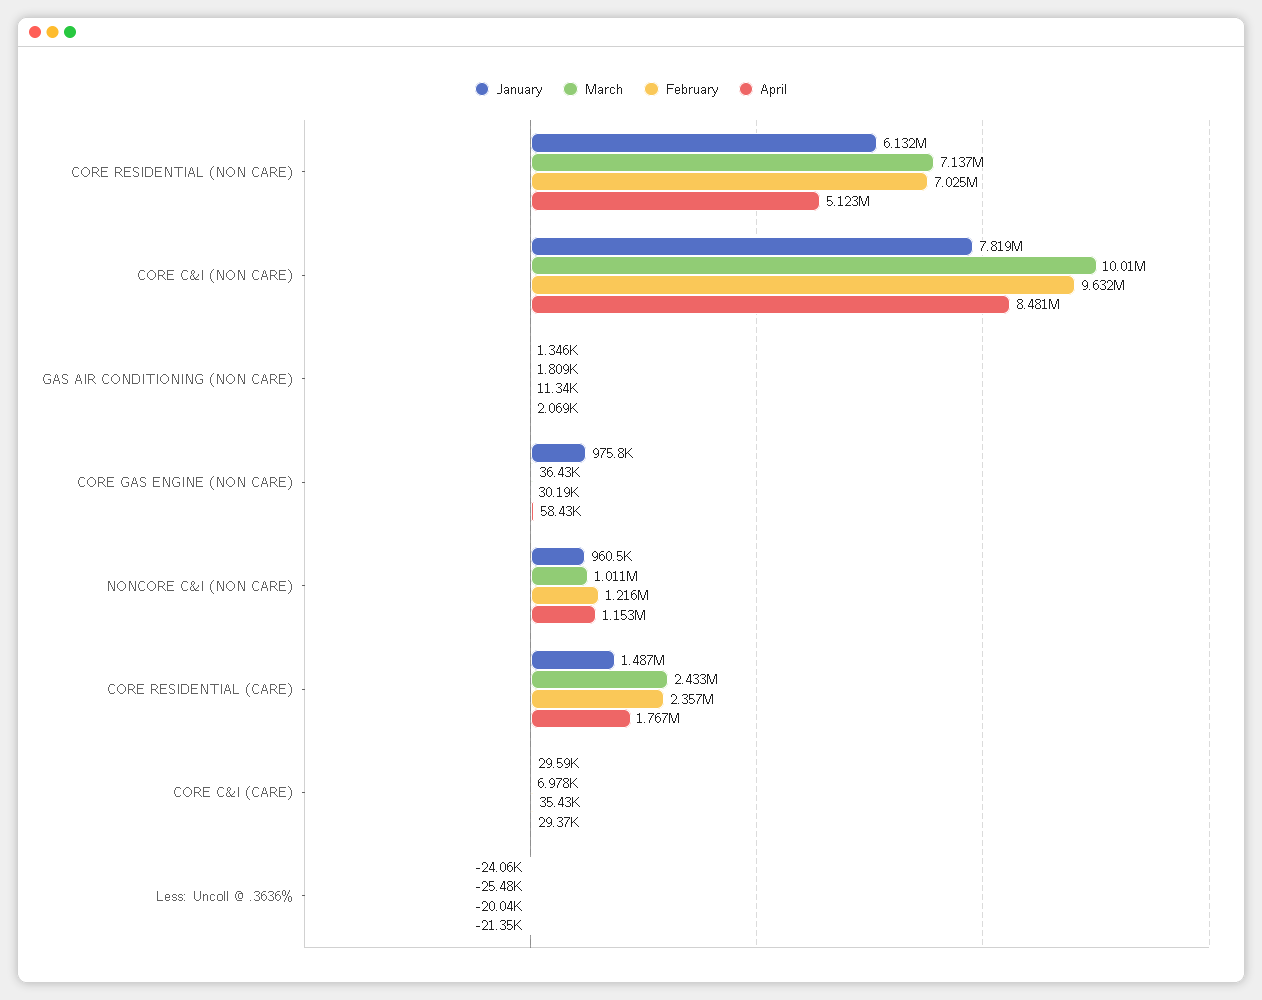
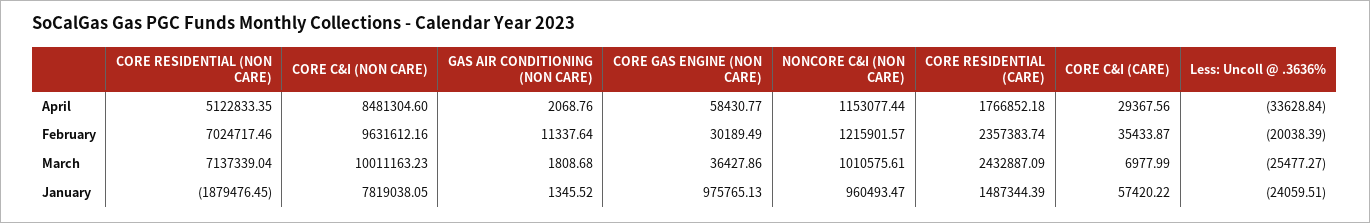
  {
    "January": {
-     "CORE RESIDENTIAL (NON CARE)": 6132000,
+     "CORE RESIDENTIAL (NON CARE)": -1879476.45,
      "CORE C&I (NON CARE)": 7819038.05,
      "GAS AIR CONDITIONING (NON CARE)": 1345.52,
      "CORE GAS ENGINE (NON CARE)": 975765.13,
      "NONCORE C&I (NON CARE)": 960493.47,
      "CORE RESIDENTIAL (CARE)": 1487344.39,
-     "CORE C&I (CARE)": 29590,
+     "CORE C&I (CARE)": 57420.22,
      "Less: Uncoll @ .3636%": -24059.51
    },
    "March": {
      "CORE RESIDENTIAL (NON CARE)": 7137339.04,
      "CORE C&I (NON CARE)": 10011163.23,
      "GAS AIR CONDITIONING (NON CARE)": 1808.68,
      "CORE GAS ENGINE (NON CARE)": 36427.86,
      "NONCORE C&I (NON CARE)": 1010575.61,
      "CORE RESIDENTIAL (CARE)": 2432887.09,
      "CORE C&I (CARE)": 6977.99,
      "Less: Uncoll @ .3636%": -25477.27
    },
    "February": {
      "CORE RESIDENTIAL (NON CARE)": 7024717.46,
      "CORE C&I (NON CARE)": 9631612.16,
      "GAS AIR CONDITIONING (NON CARE)": 11337.64,
      "CORE GAS ENGINE (NON CARE)": 30189.49,
      "NONCORE C&I (NON CARE)": 1215901.57,
      "CORE RESIDENTIAL (CARE)": 2357383.74,
      "CORE C&I (CARE)": 35433.87,
      "Less: Uncoll @ .3636%": -20038.39
    },
    "April": {
      "CORE RESIDENTIAL (NON CARE)": 5122833.35,
      "CORE C&I (NON CARE)": 8481304.6,
      "GAS AIR CONDITIONING (NON CARE)": 2068.76,
      "CORE GAS ENGINE (NON CARE)": 58430.77,
      "NONCORE C&I (NON CARE)": 1153077.44,
      "CORE RESIDENTIAL (CARE)": 1766852.18,
      "CORE C&I (CARE)": 29367.56,
-     "Less: Uncoll @ .3636%": -21350
+     "Less: Uncoll @ .3636%": -33628.84
    }
  }

